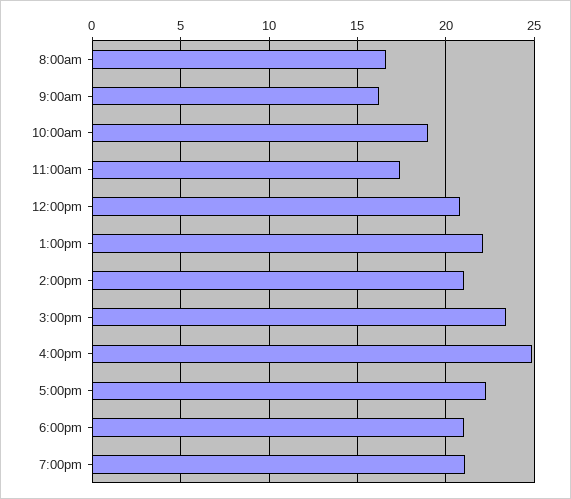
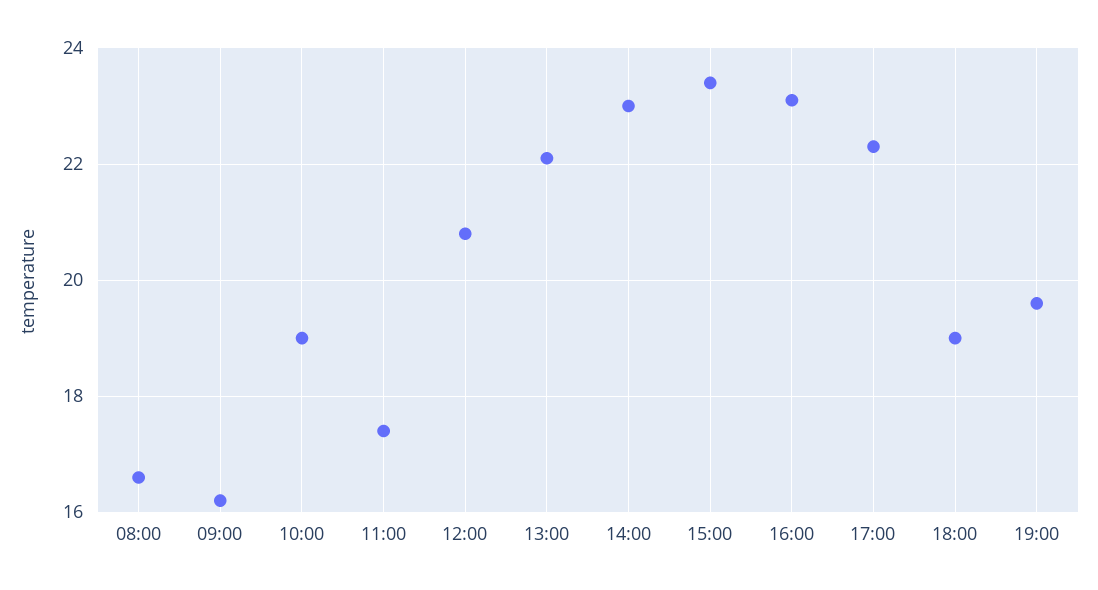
  {
    "8:00am": 16.5,
    "9:00am": 16,
    "10:00am": 19,
    "11:00am": 17.5,
    "12:00pm": 21,
    "1:00pm": 22,
-   "2:00pm": 21,
+   "2:00pm": 23,
    "3:00pm": 23.5,
-   "4:00pm": 25,
+   "4:00pm": 23,
    "5:00pm": 22.5,
-   "6:00pm": 21,
+   "6:00pm": 19,
-   "7:00pm": 21
+   "7:00pm": 19.5
  }

